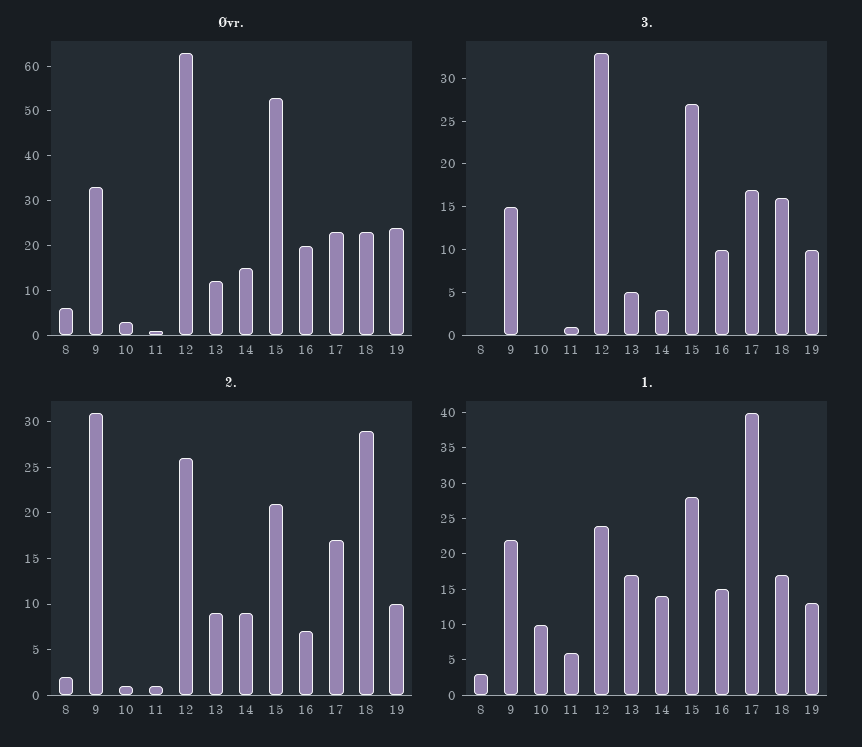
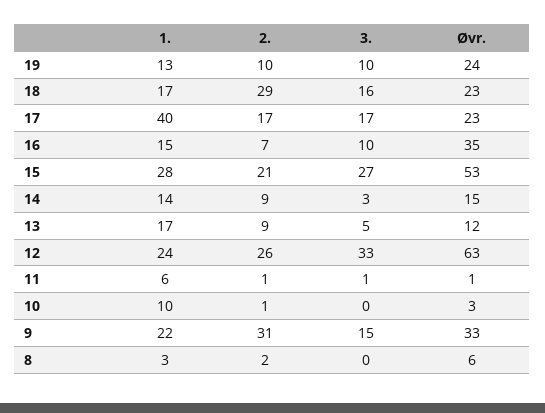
  {
    "Øvr.": {
      "8": 6,
      "9": 33,
      "10": 3,
      "11": 1,
      "12": 63,
      "13": 12,
      "14": 15,
      "15": 53,
-     "16": 20,
+     "16": 35,
      "17": 23,
      "18": 23,
      "19": 24
    },
    "3.": {
      "8": 0,
      "9": 15,
      "10": 0,
      "11": 1,
      "12": 33,
      "13": 5,
      "14": 3,
      "15": 27,
      "16": 10,
      "17": 17,
      "18": 16,
      "19": 10
    },
    "2.": {
      "8": 2,
      "9": 31,
      "10": 1,
      "11": 1,
      "12": 26,
      "13": 9,
      "14": 9,
      "15": 21,
      "16": 7,
      "17": 17,
      "18": 29,
      "19": 10
    },
    "1.": {
      "8": 3,
      "9": 22,
      "10": 10,
      "11": 6,
      "12": 24,
      "13": 17,
      "14": 14,
      "15": 28,
      "16": 15,
      "17": 40,
      "18": 17,
      "19": 13
    }
  }

